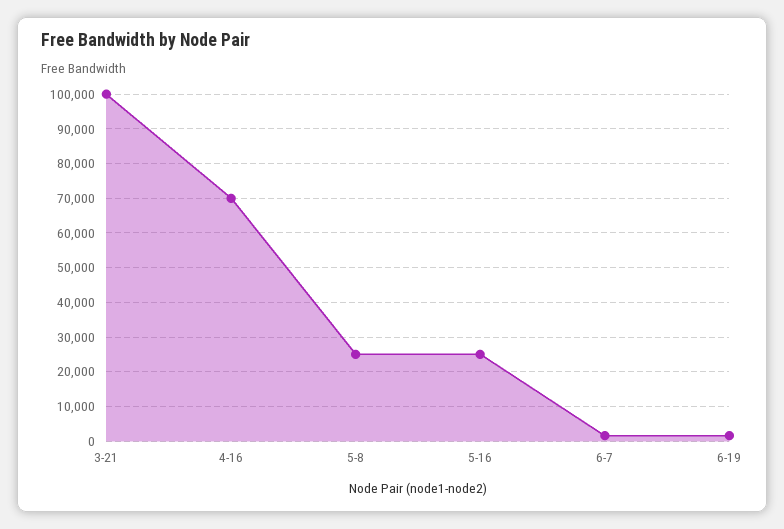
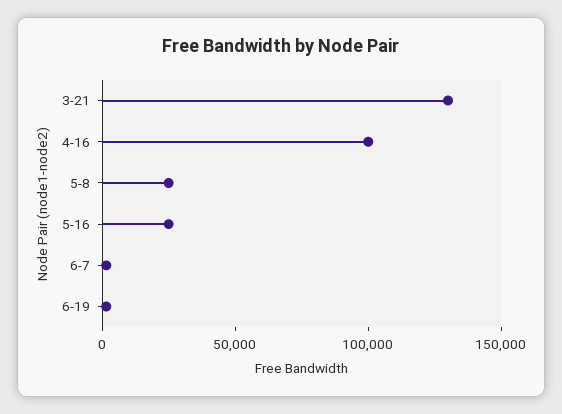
  {
-   "3-21": 100000,
+   "3-21": 130000,
-   "4-16": 70000,
+   "4-16": 100000,
    "5-8": 26000,
    "5-16": 26000,
    "6-7": 2000,
    "6-19": 2000
  }

